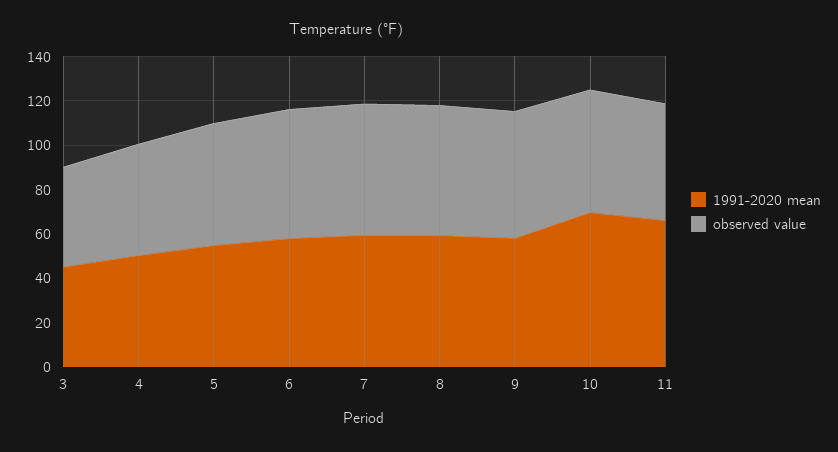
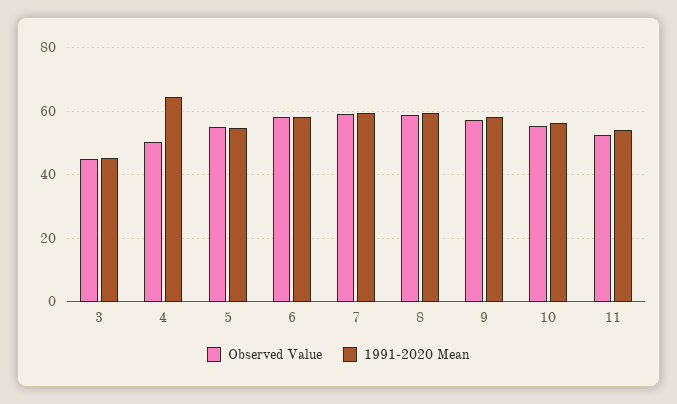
  {
    "1991-2020 mean": {
      "3": 46,
-     "4": 50,
+     "4": 64,
      "5": 54,
      "6": 58,
      "7": 60,
      "8": 60,
      "9": 58,
-     "10": 70,
+     "10": 56,
-     "11": 65
+     "11": 54
    },
    "observed value": {
      "3": 46,
      "4": 50,
      "5": 56,
      "6": 58,
      "7": 60,
      "8": 58,
      "9": 58,
      "10": 56,
      "11": 52
    }
  }

